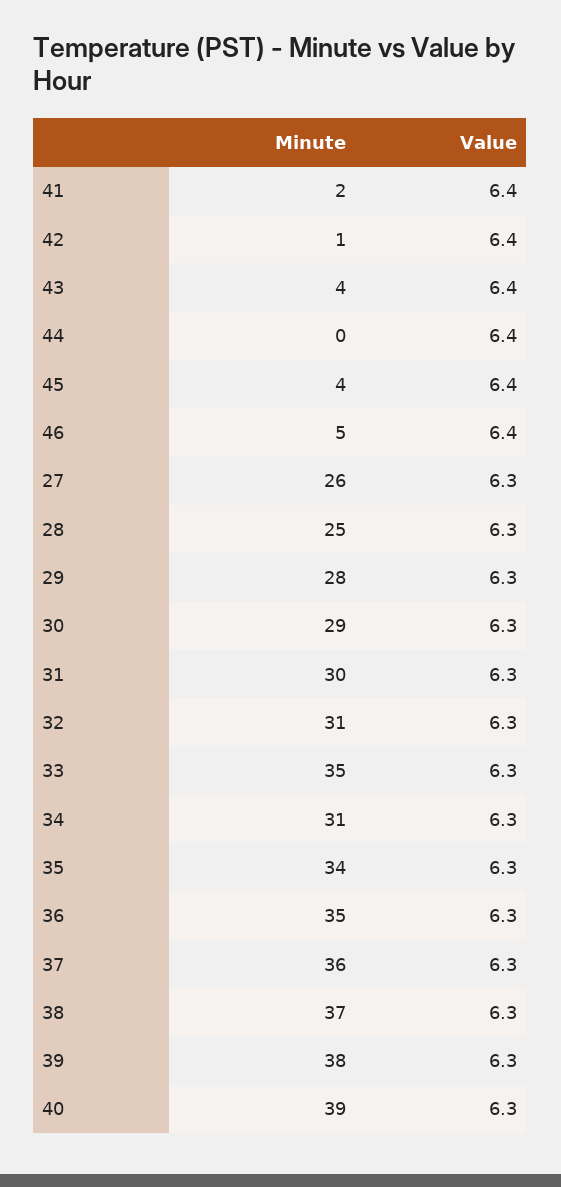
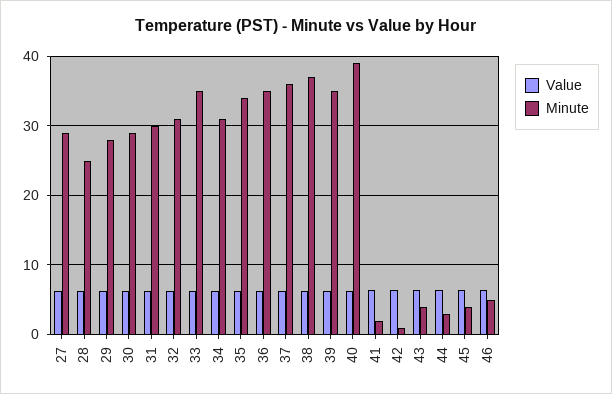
  {
    "Minute": {
      "41": 2,
      "42": 1,
      "43": 4,
-     "44": 0,
+     "44": 3,
      "45": 4,
      "46": 5,
-     "27": 26,
+     "27": 29,
      "28": 25,
      "29": 28,
      "30": 29,
      "31": 30,
      "32": 31,
      "33": 35,
      "34": 31,
      "35": 34,
      "36": 35,
      "37": 36,
      "38": 37,
-     "39": 38,
+     "39": 35,
      "40": 39
    },
    "Value": {
      "41": 6.4,
      "42": 6.4,
      "43": 6.4,
      "44": 6.4,
      "45": 6.4,
      "46": 6.4,
      "27": 6.3,
      "28": 6.3,
      "29": 6.3,
      "30": 6.3,
      "31": 6.3,
      "32": 6.3,
      "33": 6.3,
      "34": 6.3,
      "35": 6.3,
      "36": 6.3,
      "37": 6.3,
      "38": 6.3,
      "39": 6.3,
      "40": 6.3
    }
  }

